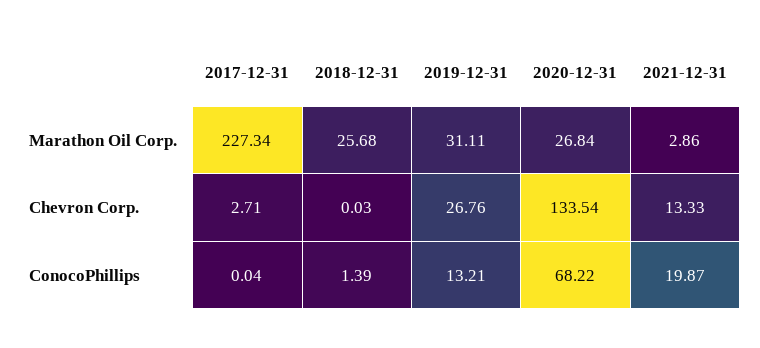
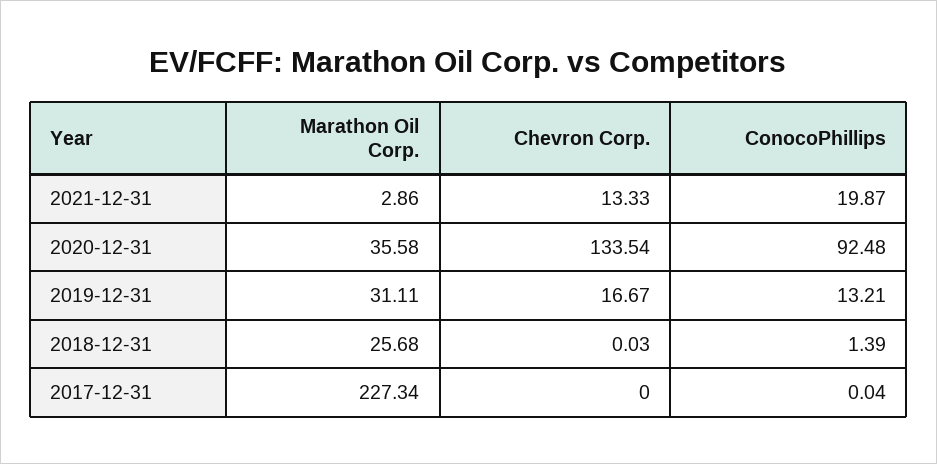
  {
    "2017-12-31": {
      "Marathon Oil Corp.": 227.34,
-     "Chevron Corp.": 2.71,
+     "Chevron Corp.": 0,
      "ConocoPhillips": 0.04
    },
    "2018-12-31": {
      "Marathon Oil Corp.": 25.68,
      "Chevron Corp.": 0.03,
      "ConocoPhillips": 1.39
    },
    "2019-12-31": {
      "Marathon Oil Corp.": 31.11,
-     "Chevron Corp.": 26.76,
+     "Chevron Corp.": 16.67,
      "ConocoPhillips": 13.21
    },
    "2020-12-31": {
-     "Marathon Oil Corp.": 26.84,
+     "Marathon Oil Corp.": 35.58,
      "Chevron Corp.": 133.54,
-     "ConocoPhillips": 68.22
+     "ConocoPhillips": 92.48
    },
    "2021-12-31": {
      "Marathon Oil Corp.": 2.86,
      "Chevron Corp.": 13.33,
      "ConocoPhillips": 19.87
    }
  }

